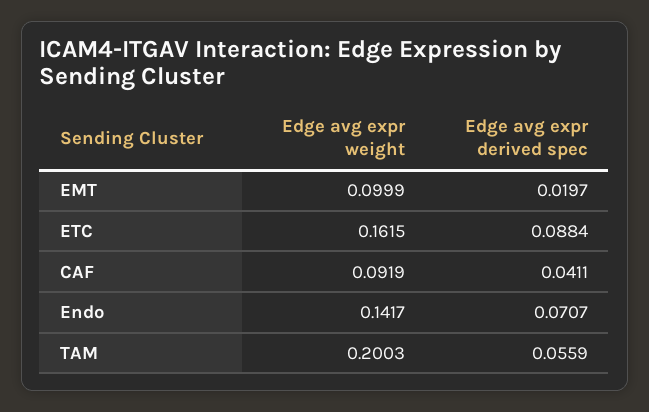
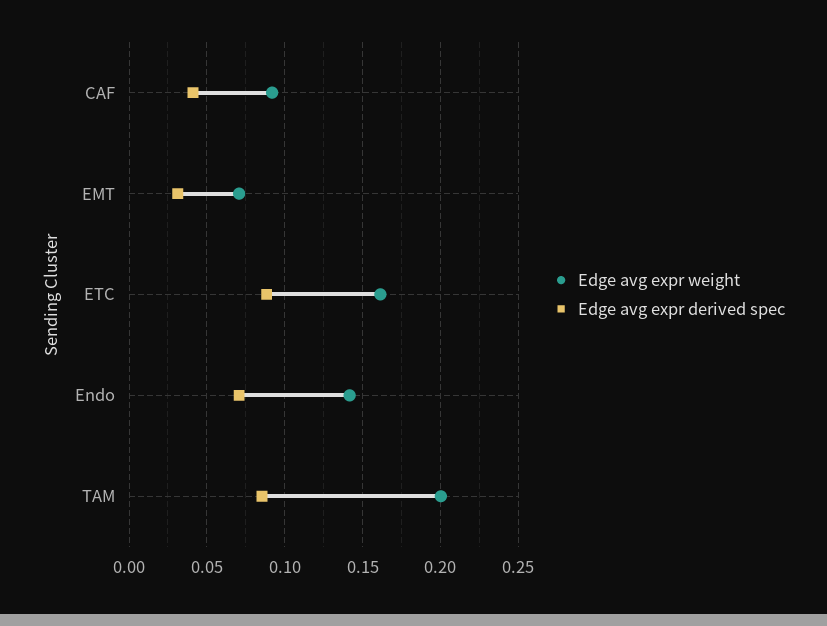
  {
    "Edge avg expr weight": {
-     "EMT": 0.0999,
+     "EMT": 0.07,
      "ETC": 0.1615,
      "CAF": 0.0919,
      "Endo": 0.1417,
      "TAM": 0.2003
    },
    "Edge avg expr derived spec": {
-     "EMT": 0.0197,
+     "EMT": 0.03,
      "ETC": 0.0884,
      "CAF": 0.0411,
      "Endo": 0.0707,
-     "TAM": 0.0559
+     "TAM": 0.085
    }
  }

